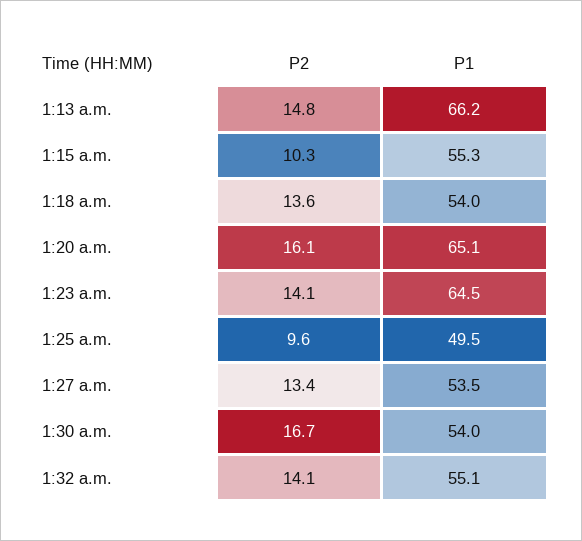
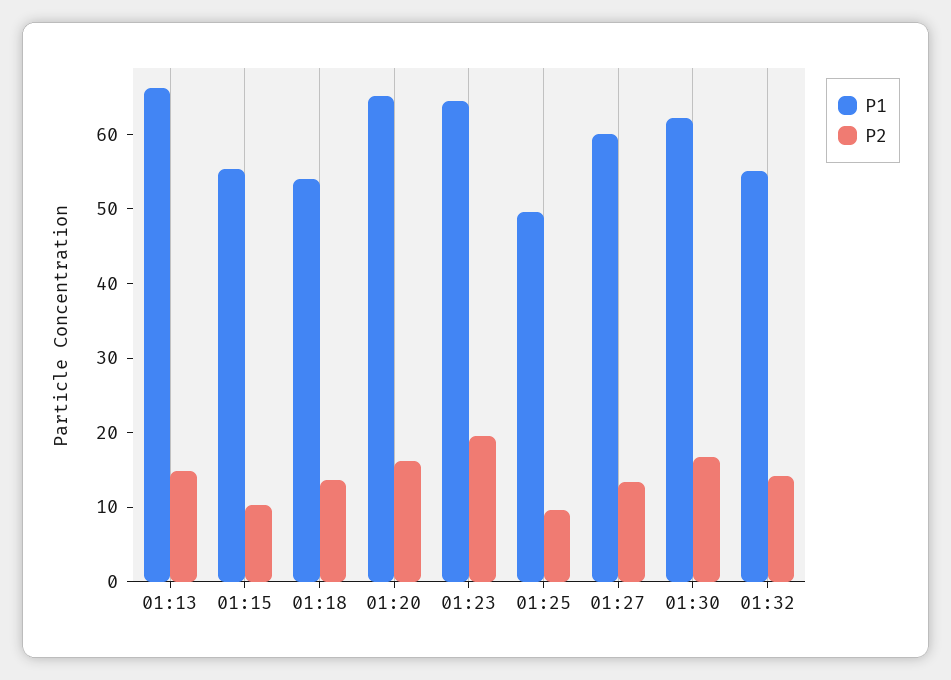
  {
    "P2": {
      "1:13 a.m.": 14.8,
      "1:15 a.m.": 10.3,
      "1:18 a.m.": 13.6,
      "1:20 a.m.": 16.1,
-     "1:23 a.m.": 14.1,
+     "1:23 a.m.": 20,
      "1:25 a.m.": 9.6,
      "1:27 a.m.": 13.4,
      "1:30 a.m.": 16.7,
      "1:32 a.m.": 14.1
    },
    "P1": {
      "1:13 a.m.": 66.2,
      "1:15 a.m.": 55.3,
      "1:18 a.m.": 54,
      "1:20 a.m.": 65.1,
      "1:23 a.m.": 64.5,
      "1:25 a.m.": 49.5,
-     "1:27 a.m.": 53.5,
+     "1:27 a.m.": 60,
-     "1:30 a.m.": 54,
+     "1:30 a.m.": 62,
      "1:32 a.m.": 55.1
    }
  }

